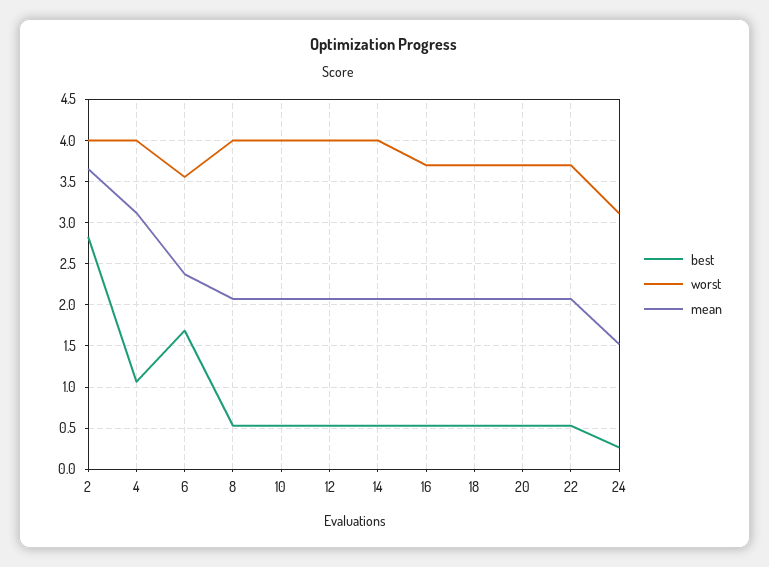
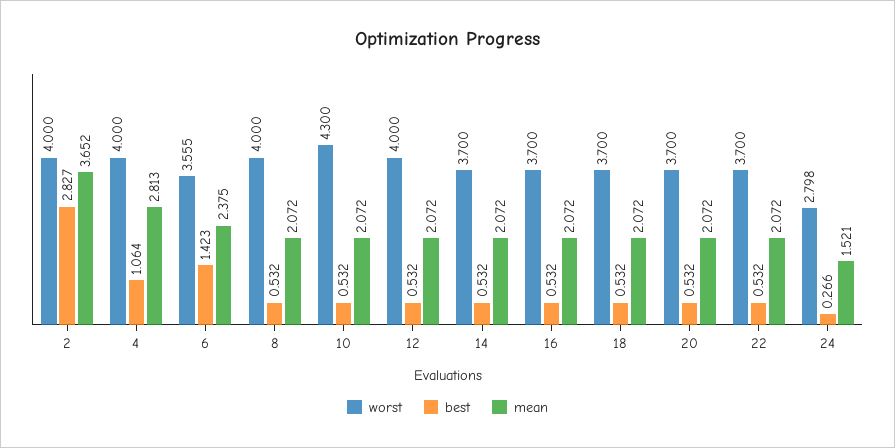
  {
    "best": {
      "2": 2.827,
      "4": 1.064,
-     "6": 1.7,
+     "6": 1.423,
      "8": 0.532,
      "10": 0.532,
      "12": 0.532,
      "14": 0.532,
      "16": 0.532,
      "18": 0.532,
      "20": 0.532,
      "22": 0.532,
      "24": 0.266
    },
    "worst": {
      "2": 4,
      "4": 4,
      "6": 3.555,
      "8": 4,
-     "10": 4,
+     "10": 4.3,
      "12": 4,
-     "14": 4,
+     "14": 3.7,
      "16": 3.7,
      "18": 3.7,
      "20": 3.7,
      "22": 3.7,
-     "24": 3.1
+     "24": 2.798
    },
    "mean": {
      "2": 3.652,
-     "4": 3.1,
+     "4": 2.813,
      "6": 2.375,
      "8": 2.072,
      "10": 2.072,
      "12": 2.072,
      "14": 2.072,
      "16": 2.072,
      "18": 2.072,
      "20": 2.072,
      "22": 2.072,
      "24": 1.521
    }
  }

